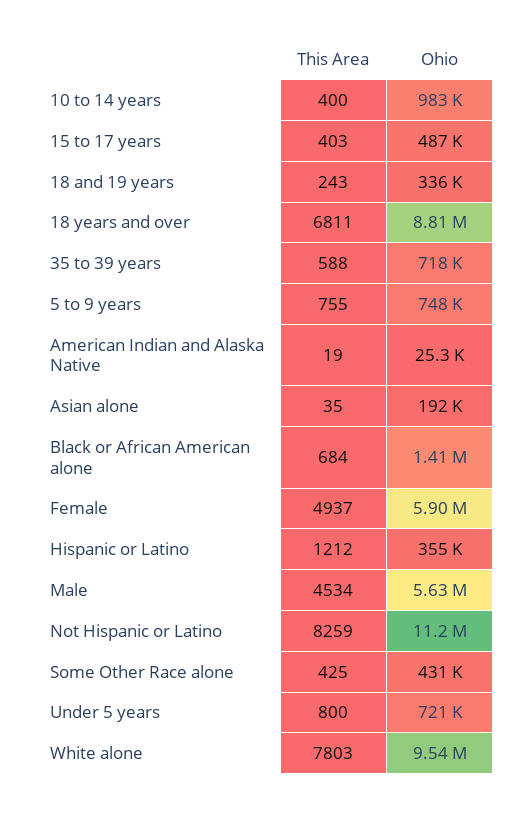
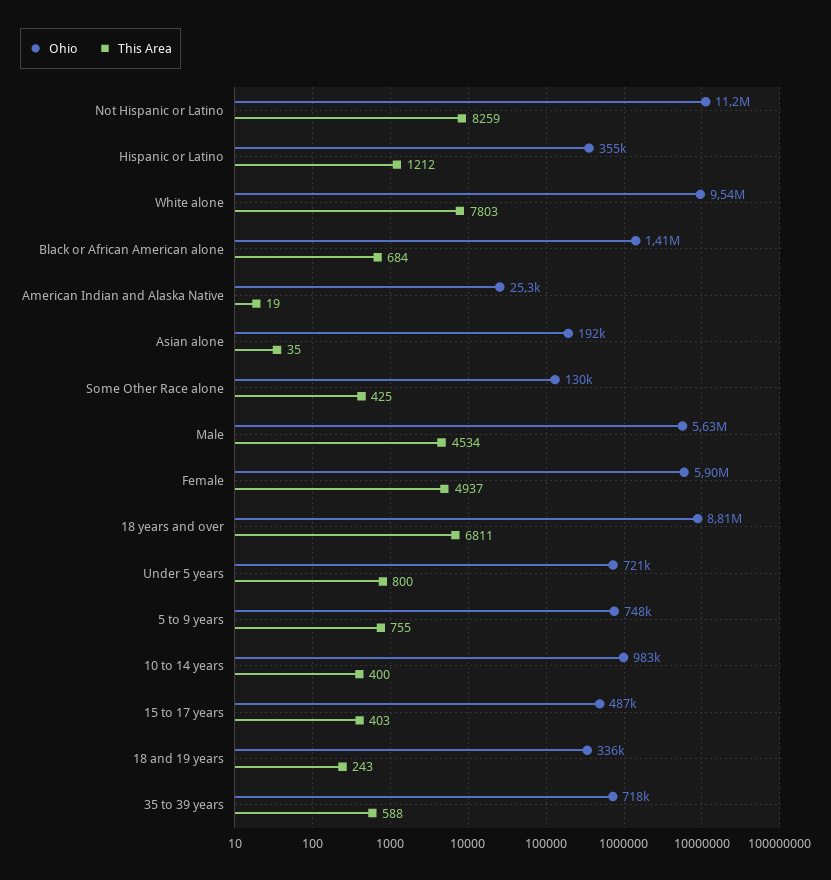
  {
    "This Area": {
      "10 to 14 years": 400,
      "15 to 17 years": 403,
      "18 and 19 years": 243,
      "18 years and over": 6811,
      "35 to 39 years": 588,
      "5 to 9 years": 755,
      "American Indian and Alaska Native": 19,
      "Asian alone": 35,
      "Black or African American alone": 684,
      "Female": 4937,
      "Hispanic or Latino": 1212,
      "Male": 4534,
      "Not Hispanic or Latino": 8259,
      "Some Other Race alone": 425,
      "Under 5 years": 800,
      "White alone": 7803
    },
    "Ohio": {
      "10 to 14 years": 983000,
      "15 to 17 years": 487000,
      "18 and 19 years": 336000,
      "18 years and over": 8810000,
      "35 to 39 years": 718000,
      "5 to 9 years": 748000,
      "American Indian and Alaska Native": 25300,
      "Asian alone": 192000,
      "Black or African American alone": 1410000,
      "Female": 5900000,
      "Hispanic or Latino": 355000,
      "Male": 5630000,
      "Not Hispanic or Latino": 11200000,
-     "Some Other Race alone": 431000,
+     "Some Other Race alone": 130000,
      "Under 5 years": 721000,
      "White alone": 9540000
    }
  }

